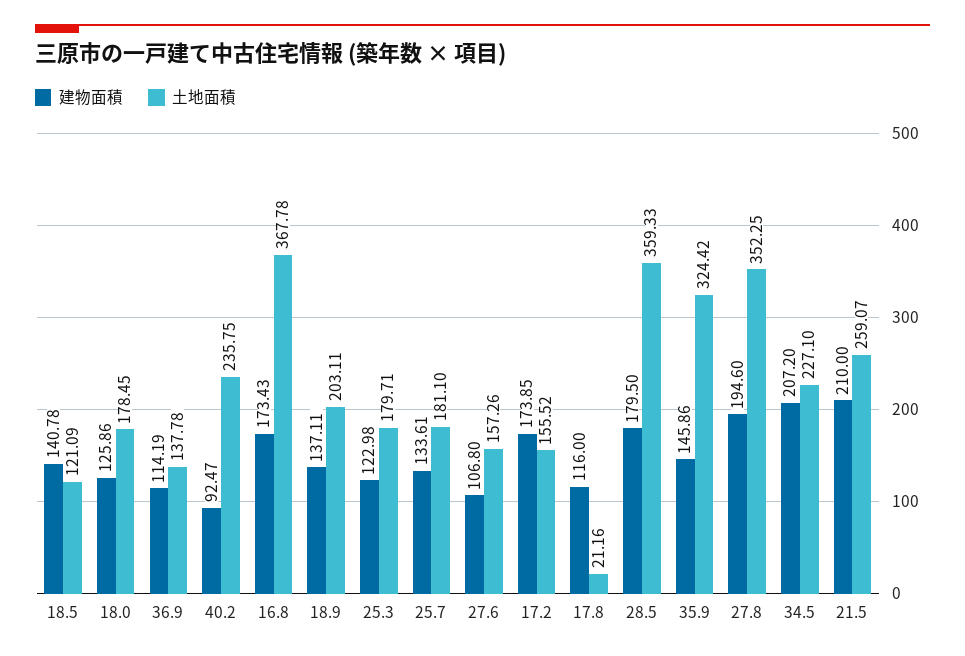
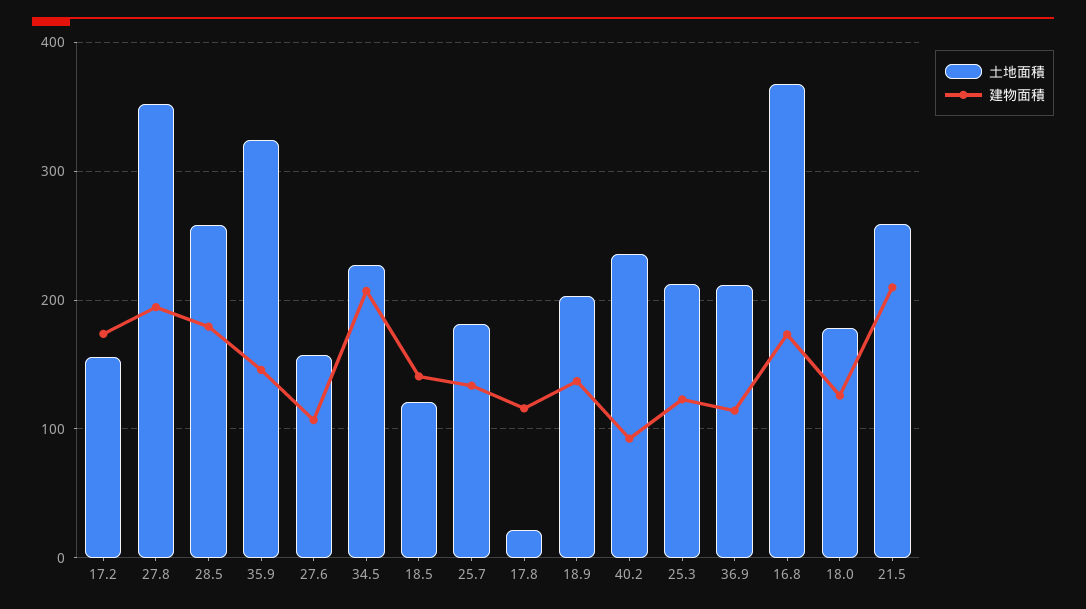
  {
    "建物面積": {
      "18.5": 140.78,
      "18.0": 125.86,
      "36.9": 114.19,
      "40.2": 92.47,
      "16.8": 173.43,
      "18.9": 137.11,
      "25.3": 122.98,
      "25.7": 133.61,
      "27.6": 106.8,
      "17.2": 173.85,
      "17.8": 116,
      "28.5": 179.5,
      "35.9": 145.86,
      "27.8": 194.6,
      "34.5": 207.2,
      "21.5": 210
    },
    "土地面積": {
      "18.5": 121.09,
      "18.0": 178.45,
-     "36.9": 137.78,
+     "36.9": 210,
      "40.2": 235.75,
      "16.8": 367.78,
      "18.9": 203.11,
-     "25.3": 179.71,
+     "25.3": 210,
      "25.7": 181.1,
      "27.6": 157.26,
      "17.2": 155.52,
      "17.8": 21.16,
-     "28.5": 359.33,
+     "28.5": 260,
      "35.9": 324.42,
      "27.8": 352.25,
      "34.5": 227.1,
      "21.5": 259.07
    }
  }

